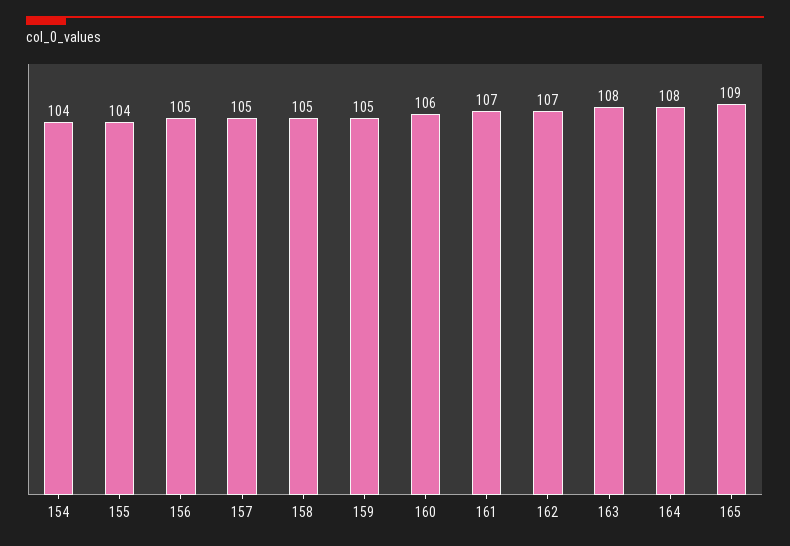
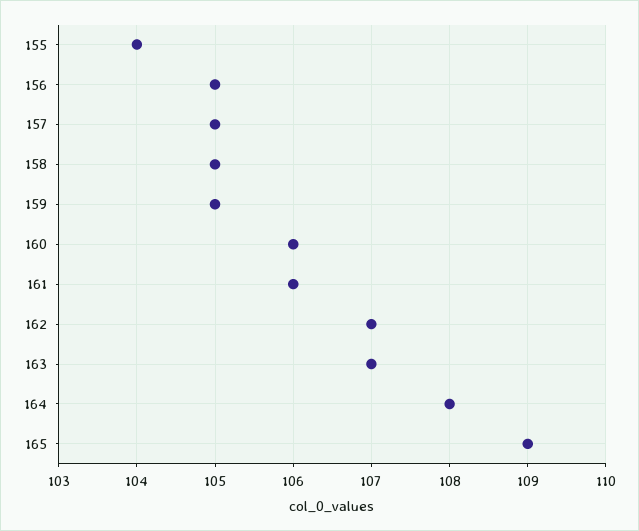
  {
-   "154": 104,
    "155": 104,
    "156": 105,
    "157": 105,
    "158": 105,
    "159": 105,
    "160": 106,
-   "161": 107,
+   "161": 106,
    "162": 107,
-   "163": 108,
+   "163": 107,
    "164": 108,
    "165": 109
  }

